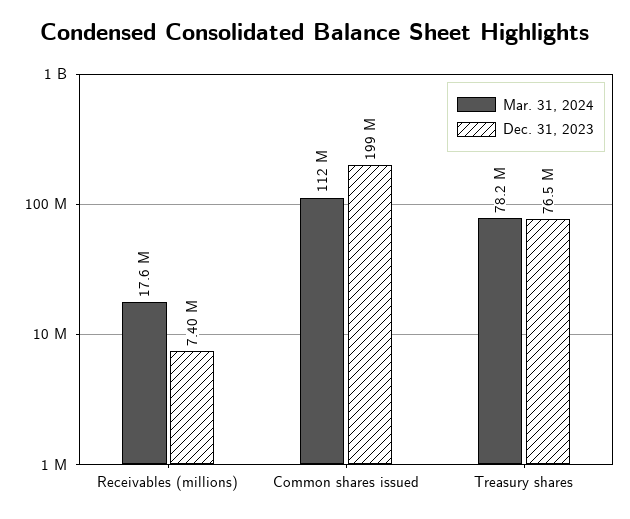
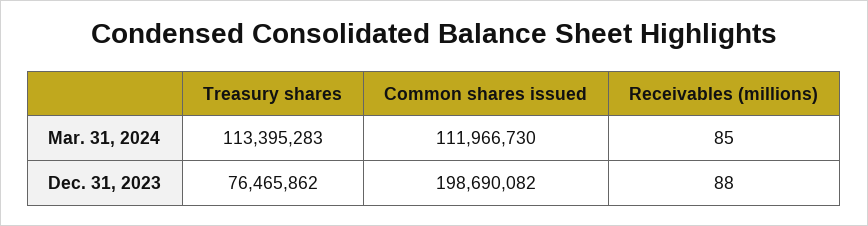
  {
    "Mar. 31, 2024": {
-     "Receivables (millions)": 17600000,
+     "Receivables (millions)": 85,
      "Common shares issued": 111966730,
-     "Treasury shares": 78200000
+     "Treasury shares": 113395283
    },
    "Dec. 31, 2023": {
-     "Receivables (millions)": 7400000,
+     "Receivables (millions)": 88,
      "Common shares issued": 198690082,
      "Treasury shares": 76465862
    }
  }

